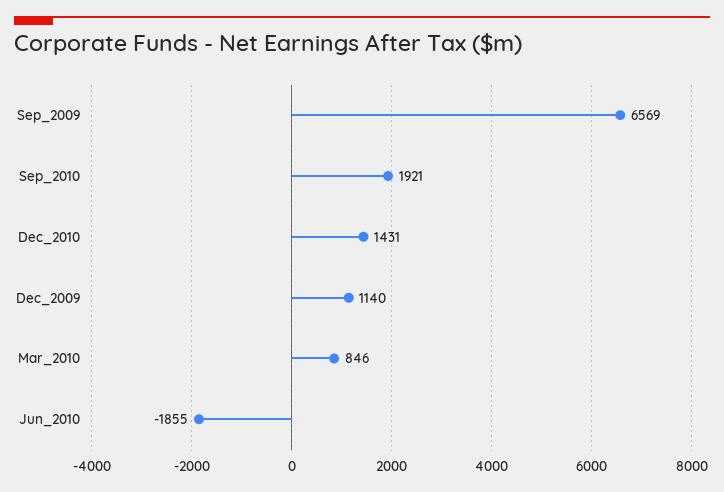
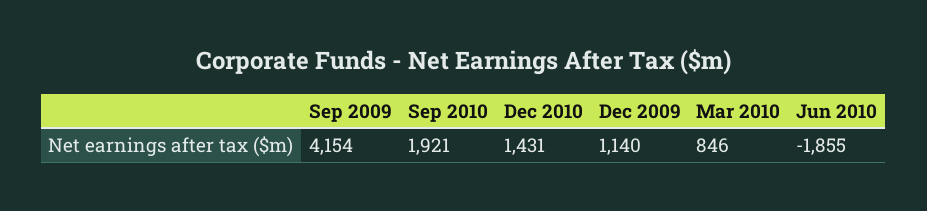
  {
-   "Sep_2009": 6569,
+   "Sep_2009": 4154,
    "Sep_2010": 1921,
    "Dec_2010": 1431,
    "Dec_2009": 1140,
    "Mar_2010": 846,
    "Jun_2010": -1855
  }

